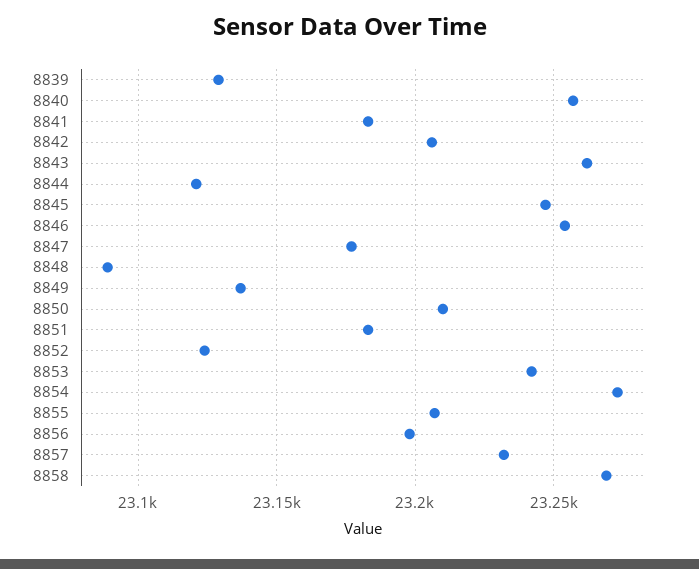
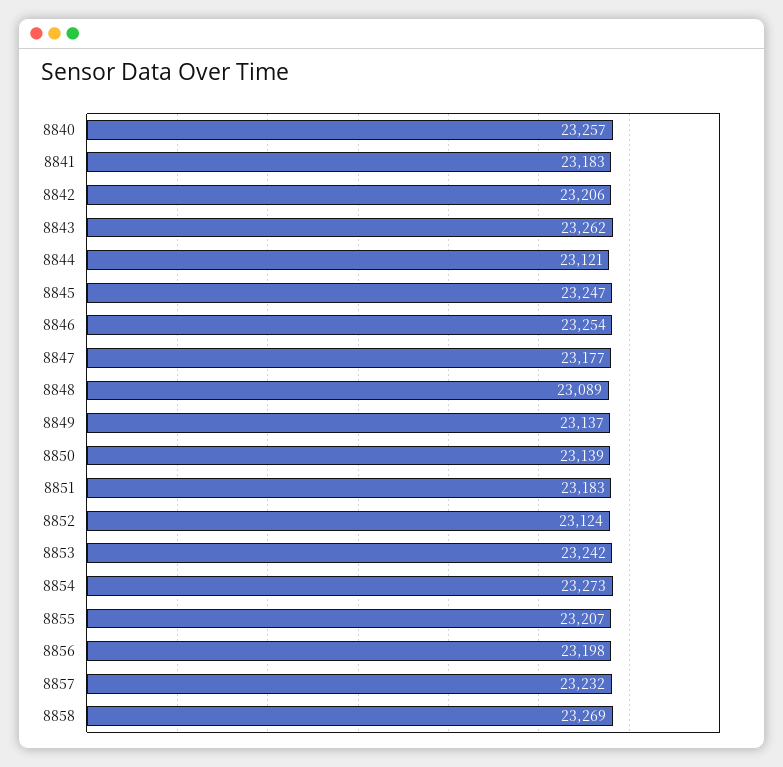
  {
-   "8839": 23130,
    "8840": 23257,
    "8841": 23183,
    "8842": 23206,
    "8843": 23262,
    "8844": 23121,
    "8845": 23247,
    "8846": 23254,
    "8847": 23177,
    "8848": 23089,
    "8849": 23137,
-   "8850": 23210,
+   "8850": 23139,
    "8851": 23183,
    "8852": 23124,
    "8853": 23242,
    "8854": 23273,
    "8855": 23207,
    "8856": 23198,
    "8857": 23232,
    "8858": 23269
  }

